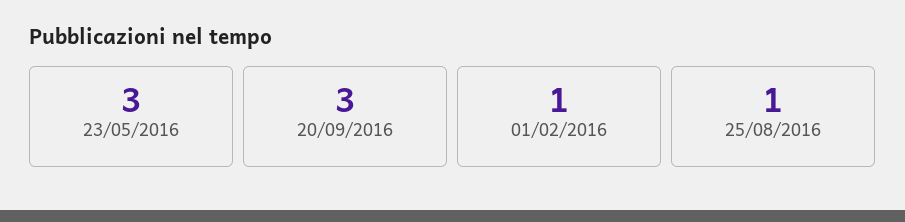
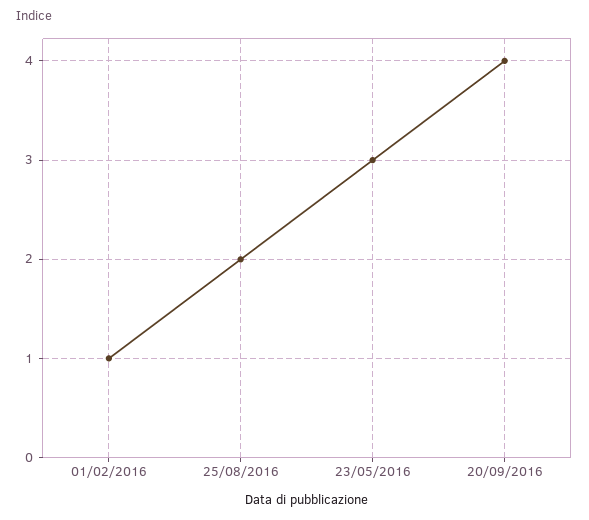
  {
    "23/05/2016": 3,
-   "20/09/2016": 3,
+   "20/09/2016": 4,
    "01/02/2016": 1,
-   "25/08/2016": 1
+   "25/08/2016": 2
  }

